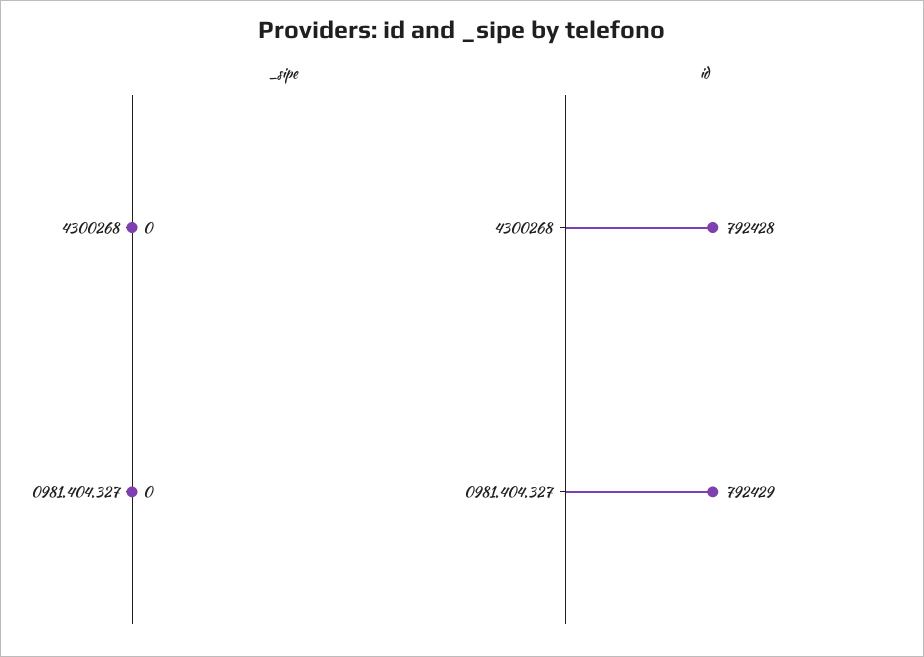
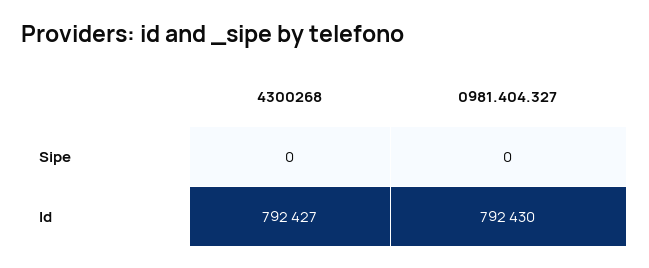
  {
    "_sipe": {
      "4300268": 0,
      "0981.404.327": 0
    },
    "id": {
-     "4300268": 792428,
+     "4300268": 792427,
-     "0981.404.327": 792429
+     "0981.404.327": 792430
    }
  }

